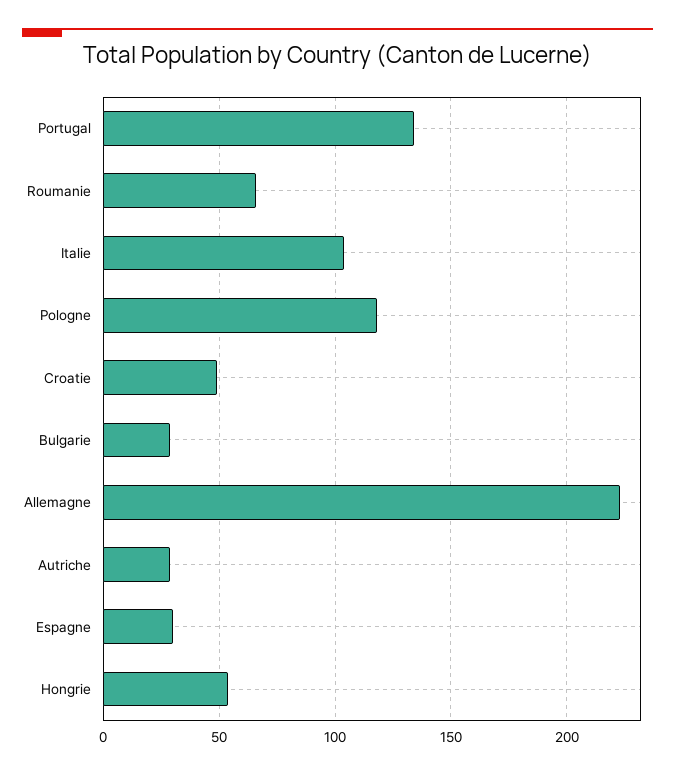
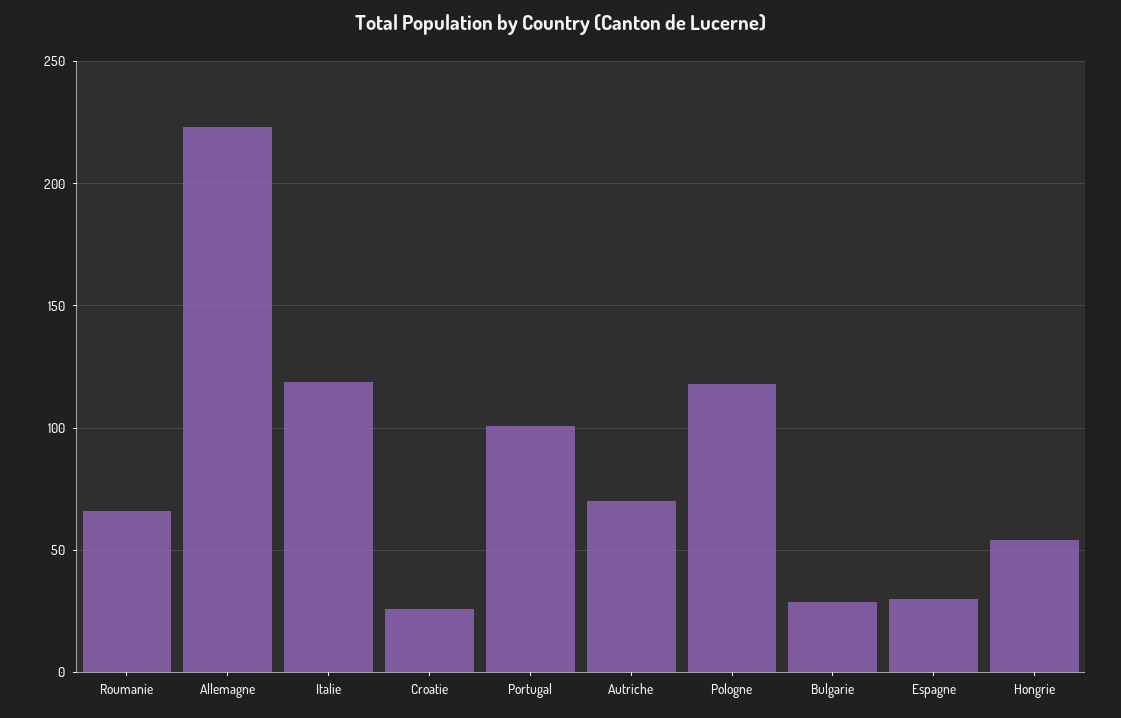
  {
-   "Portugal": 135,
+   "Portugal": 100,
    "Roumanie": 65,
-   "Italie": 105,
+   "Italie": 120,
    "Pologne": 120,
-   "Croatie": 50,
+   "Croatie": 25,
    "Bulgarie": 30,
    "Allemagne": 225,
-   "Autriche": 30,
+   "Autriche": 70,
    "Espagne": 30,
    "Hongrie": 55
  }

